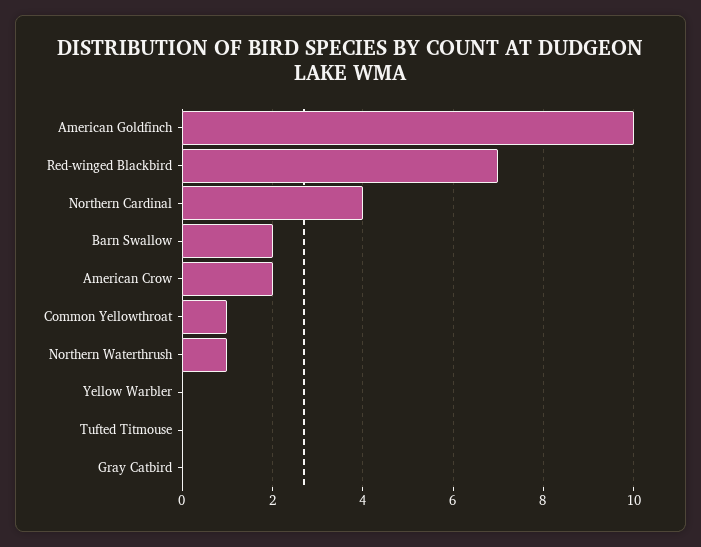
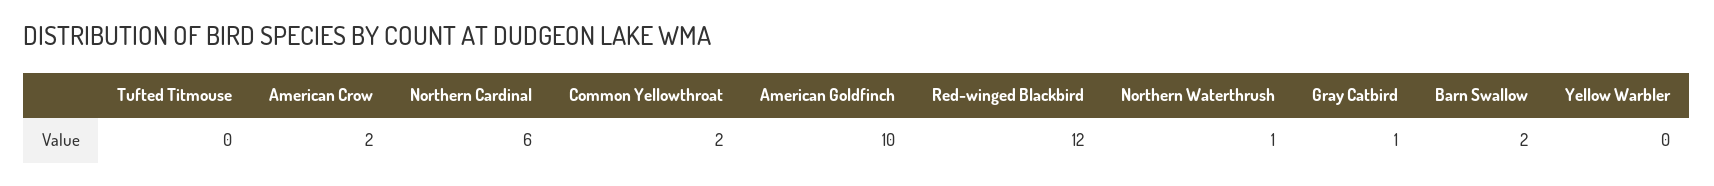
  {
    "American Goldfinch": 10,
-   "Red-winged Blackbird": 7,
+   "Red-winged Blackbird": 12,
-   "Northern Cardinal": 4,
+   "Northern Cardinal": 6,
    "Barn Swallow": 2,
    "American Crow": 2,
-   "Common Yellowthroat": 1,
+   "Common Yellowthroat": 2,
    "Northern Waterthrush": 1,
    "Yellow Warbler": 0,
    "Tufted Titmouse": 0,
-   "Gray Catbird": 0
+   "Gray Catbird": 1
  }

